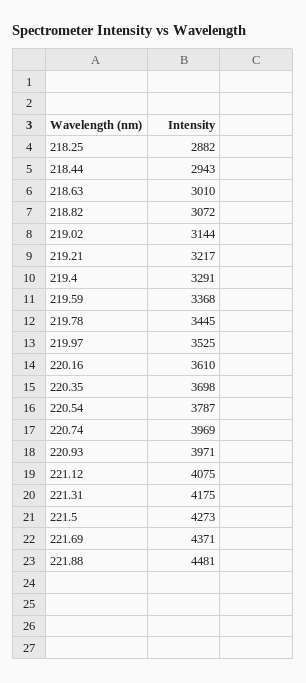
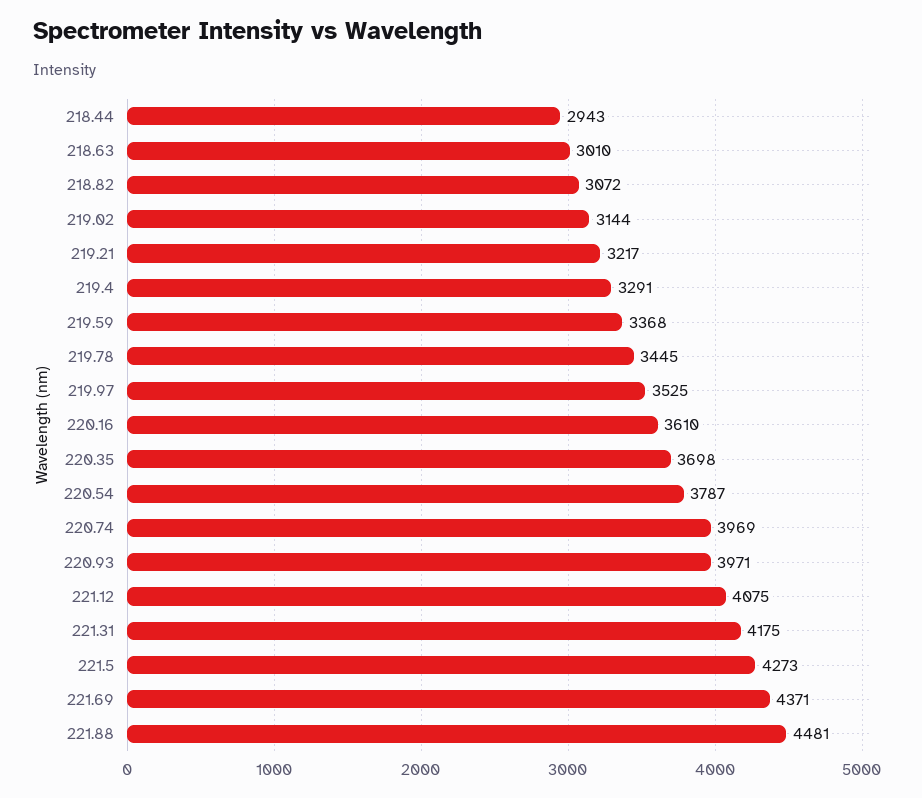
  {
-   "218.25": 2882,
    "218.44": 2943,
    "218.63": 3010,
    "218.82": 3072,
    "219.02": 3144,
    "219.21": 3217,
    "219.4": 3291,
    "219.59": 3368,
    "219.78": 3445,
    "219.97": 3525,
    "220.16": 3610,
    "220.35": 3698,
    "220.54": 3787,
    "220.74": 3969,
    "220.93": 3971,
    "221.12": 4075,
    "221.31": 4175,
    "221.5": 4273,
    "221.69": 4371,
    "221.88": 4481
  }

